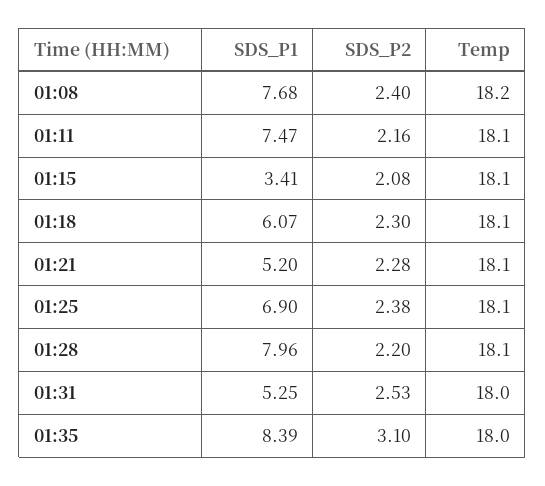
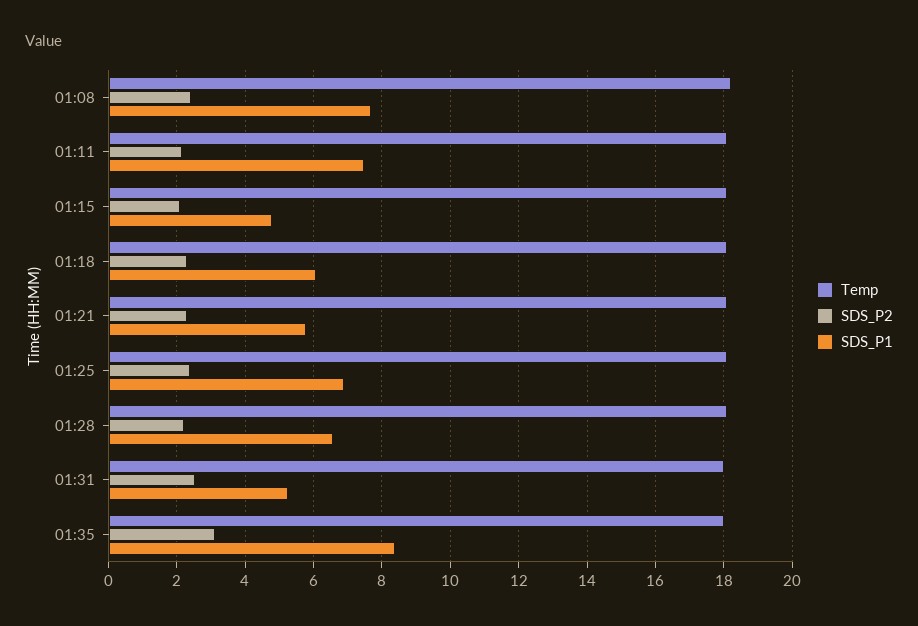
  {
    "SDS_P1": {
      "01:08": 7.68,
      "01:11": 7.47,
-     "01:15": 3.41,
+     "01:15": 4.8,
      "01:18": 6.07,
-     "01:21": 5.2,
+     "01:21": 5.8,
      "01:25": 6.9,
-     "01:28": 7.96,
+     "01:28": 6.6,
      "01:31": 5.25,
      "01:35": 8.39
    },
    "SDS_P2": {
      "01:08": 2.4,
      "01:11": 2.16,
      "01:15": 2.08,
      "01:18": 2.3,
      "01:21": 2.28,
      "01:25": 2.38,
      "01:28": 2.2,
      "01:31": 2.53,
      "01:35": 3.1
    },
    "Temp": {
      "01:08": 18.2,
      "01:11": 18.1,
      "01:15": 18.1,
      "01:18": 18.1,
      "01:21": 18.1,
      "01:25": 18.1,
      "01:28": 18.1,
      "01:31": 18,
      "01:35": 18
    }
  }

